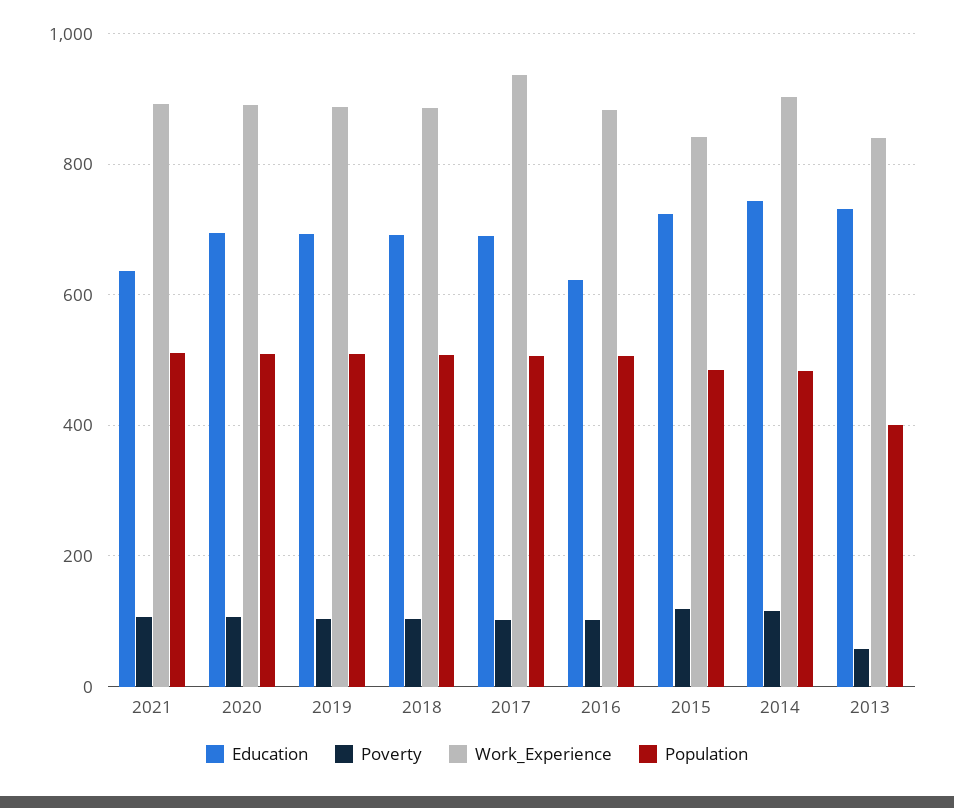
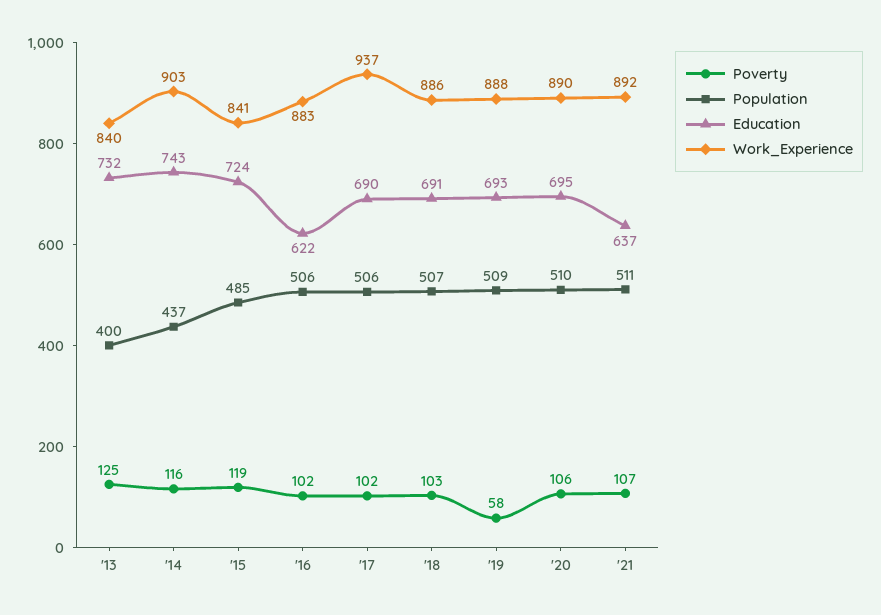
  {
    "Education": {
      "2021": 637,
      "2020": 695,
      "2019": 693,
      "2018": 691,
      "2017": 690,
      "2016": 622,
      "2015": 724,
      "2014": 743,
      "2013": 732
    },
    "Poverty": {
      "2021": 107,
      "2020": 106,
-     "2019": 100,
+     "2019": 58,
      "2018": 103,
      "2017": 102,
      "2016": 102,
      "2015": 119,
      "2014": 116,
-     "2013": 60
+     "2013": 125
    },
    "Work_Experience": {
      "2021": 892,
      "2020": 890,
      "2019": 888,
      "2018": 886,
      "2017": 937,
      "2016": 883,
      "2015": 841,
      "2014": 903,
      "2013": 840
    },
    "Population": {
      "2021": 511,
      "2020": 510,
      "2019": 509,
      "2018": 507,
      "2017": 506,
      "2016": 506,
      "2015": 485,
-     "2014": 480,
+     "2014": 437,
      "2013": 400
    }
  }

